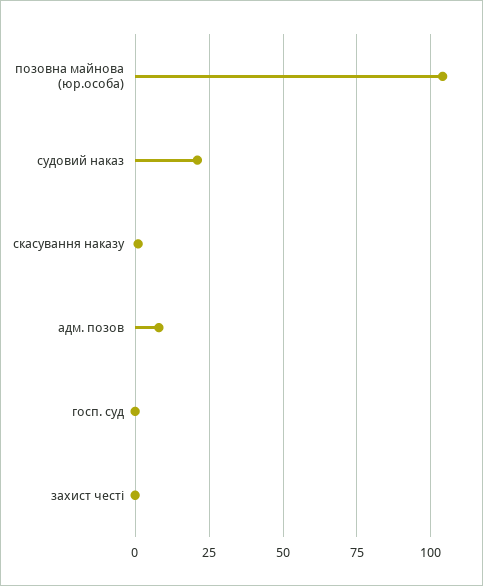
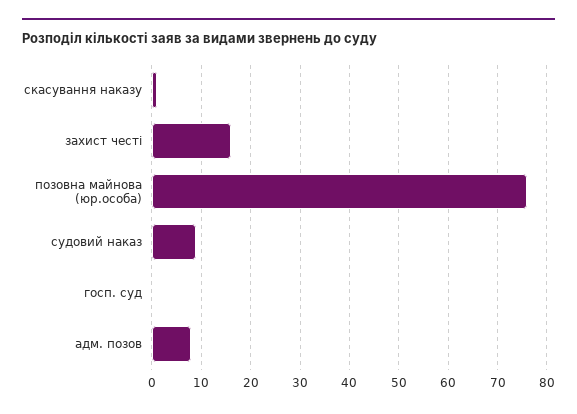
  {
-   "позовна майнова (юр.особа)": 105,
+   "позовна майнова (юр.особа)": 75,
-   "судовий наказ": 20,
+   "судовий наказ": 10,
    "скасування наказу": 0,
    "адм. позов": 10,
    "госп. суд": 0,
-   "захист честі": 0
+   "захист честі": 15
  }

